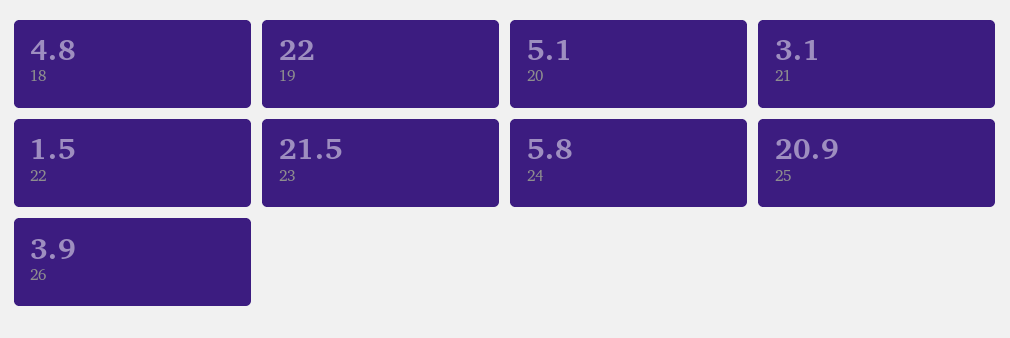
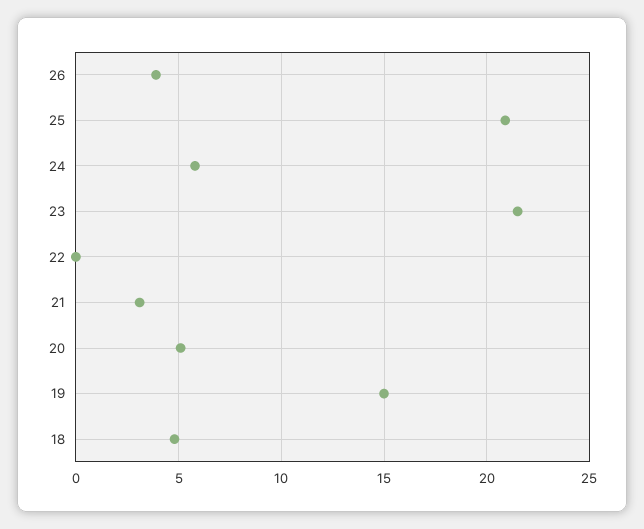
  {
    "18": 4.8,
-   "19": 22,
+   "19": 15,
    "20": 5.1,
    "21": 3.1,
-   "22": 1.5,
+   "22": 0,
    "23": 21.5,
    "24": 5.8,
    "25": 20.9,
    "26": 3.9
  }

